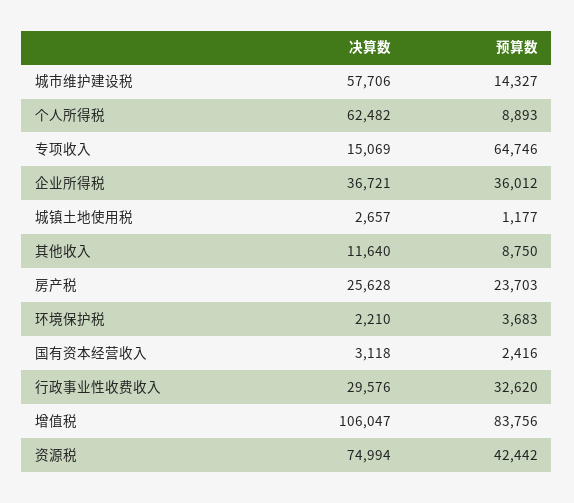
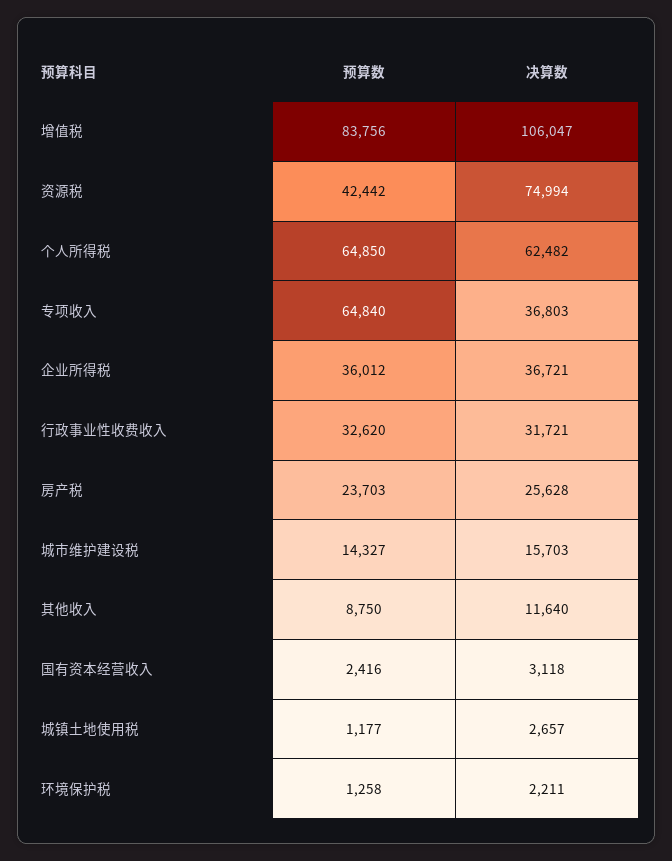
  {
    "决算数": {
-     "城市维护建设税": 57706,
+     "城市维护建设税": 15703,
      "个人所得税": 62482,
-     "专项收入": 15069,
+     "专项收入": 36803,
      "企业所得税": 36721,
      "城镇土地使用税": 2657,
      "其他收入": 11640,
      "房产税": 25628,
-     "环境保护税": 2210,
+     "环境保护税": 2211,
      "国有资本经营收入": 3118,
-     "行政事业性收费收入": 29576,
+     "行政事业性收费收入": 31721,
      "增值税": 106047,
      "资源税": 74994
    },
    "预算数": {
      "城市维护建设税": 14327,
-     "个人所得税": 8893,
+     "个人所得税": 64850,
-     "专项收入": 64746,
+     "专项收入": 64840,
      "企业所得税": 36012,
      "城镇土地使用税": 1177,
      "其他收入": 8750,
      "房产税": 23703,
-     "环境保护税": 3683,
+     "环境保护税": 1258,
      "国有资本经营收入": 2416,
      "行政事业性收费收入": 32620,
      "增值税": 83756,
      "资源税": 42442
    }
  }

